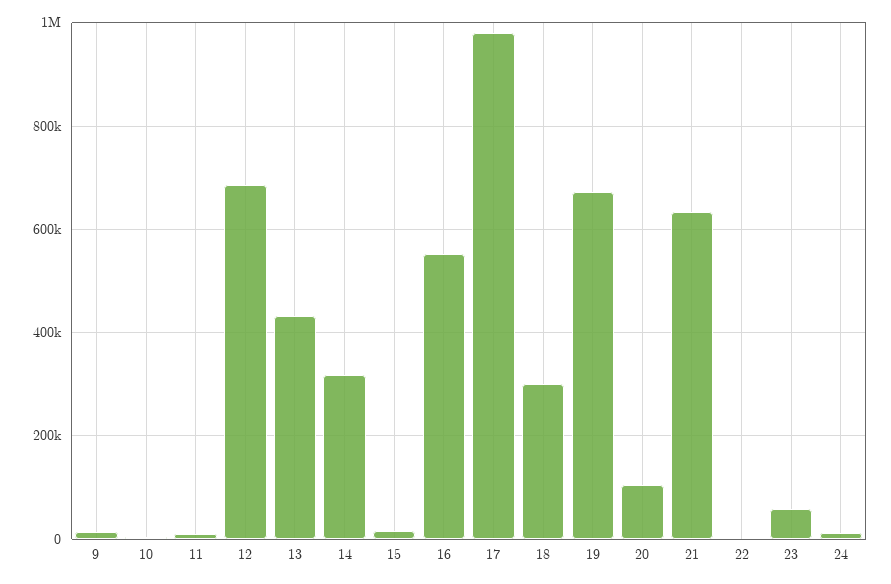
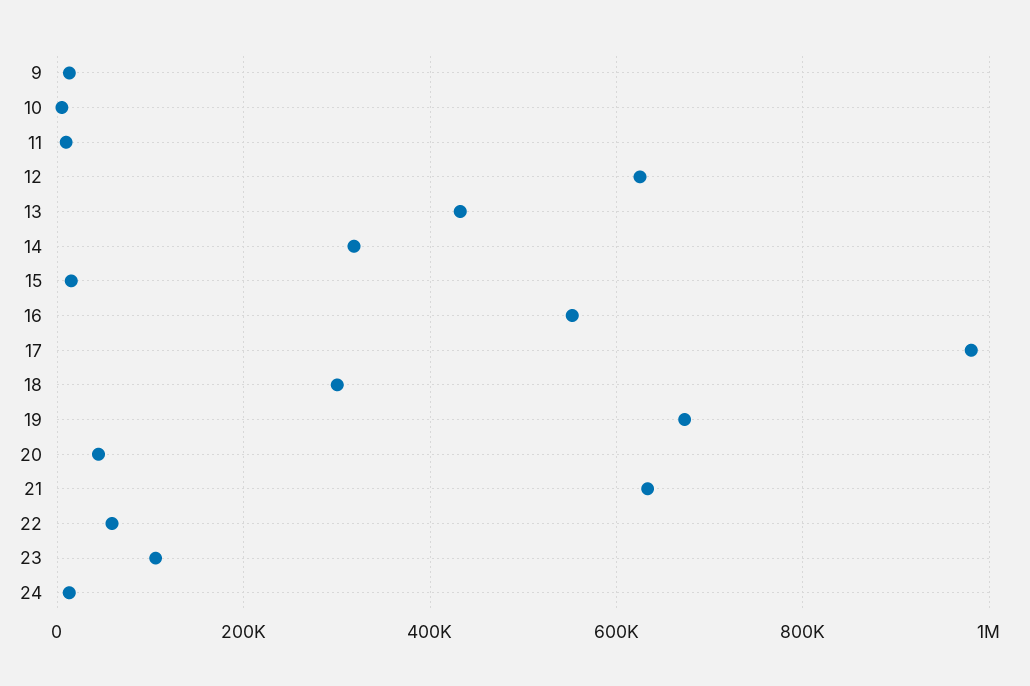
  {
    "9": 20000,
    "10": 0,
    "11": 0,
-   "12": 680000,
+   "12": 620000,
    "13": 440000,
    "14": 320000,
    "15": 20000,
    "16": 560000,
    "17": 980000,
    "18": 300000,
    "19": 680000,
-   "20": 100000,
+   "20": 40000,
    "21": 640000,
-   "22": 0,
+   "22": 60000,
-   "23": 60000,
+   "23": 100000,
    "24": 20000
  }

